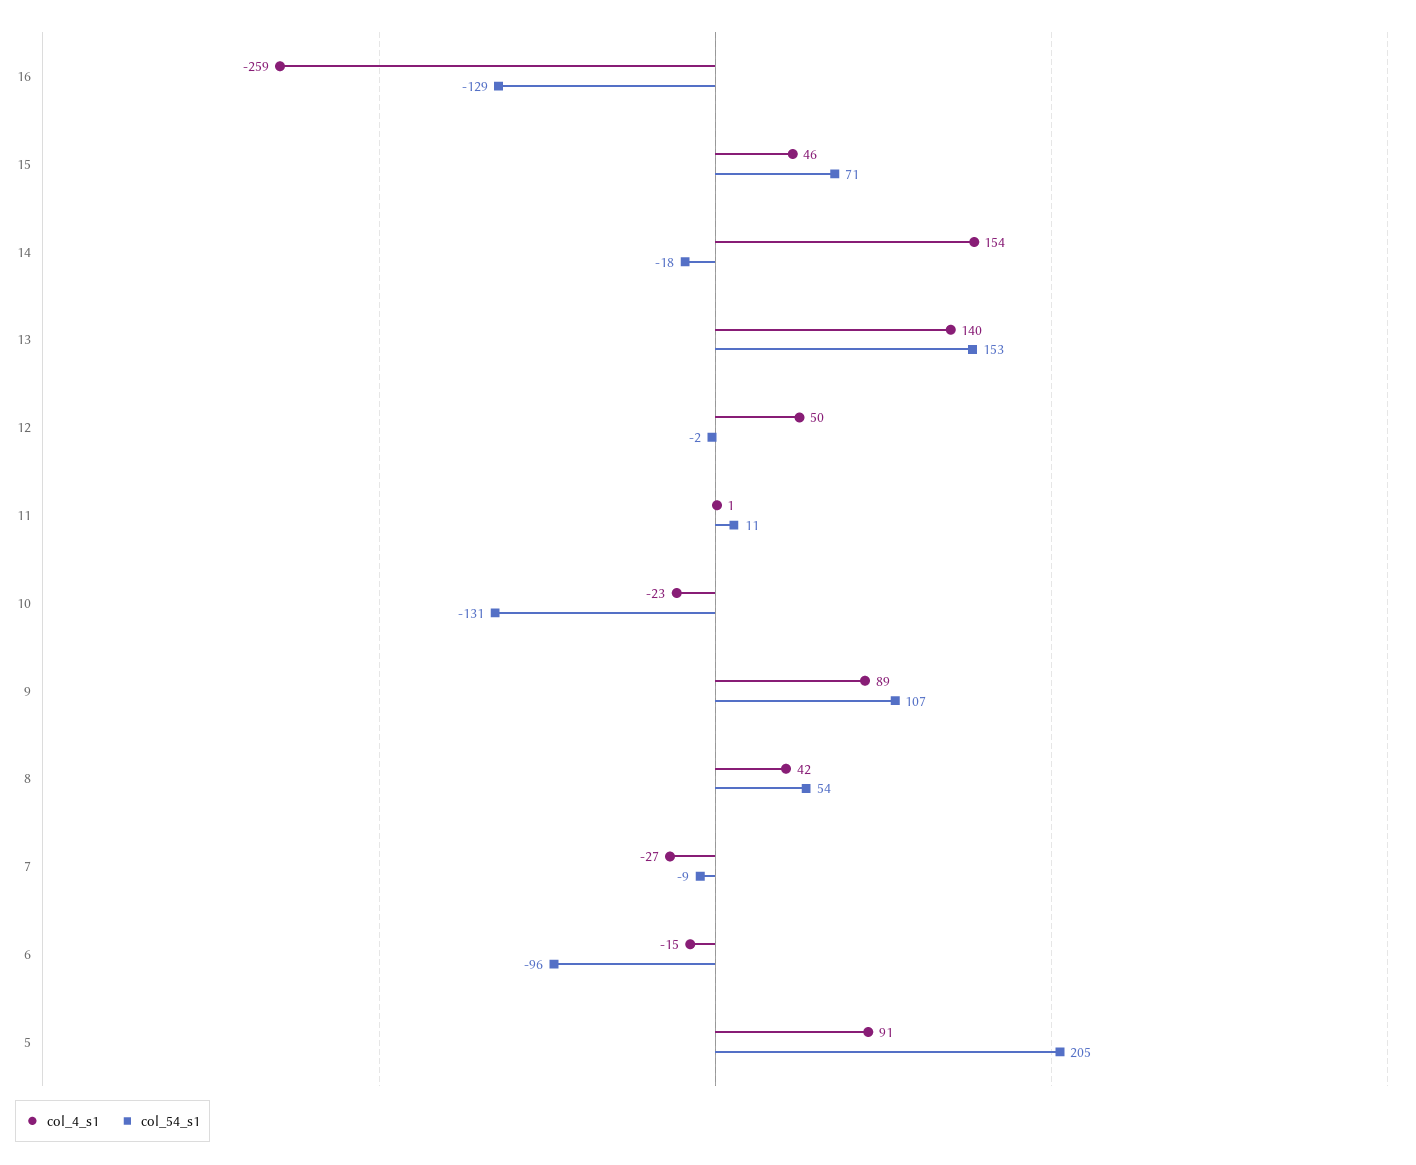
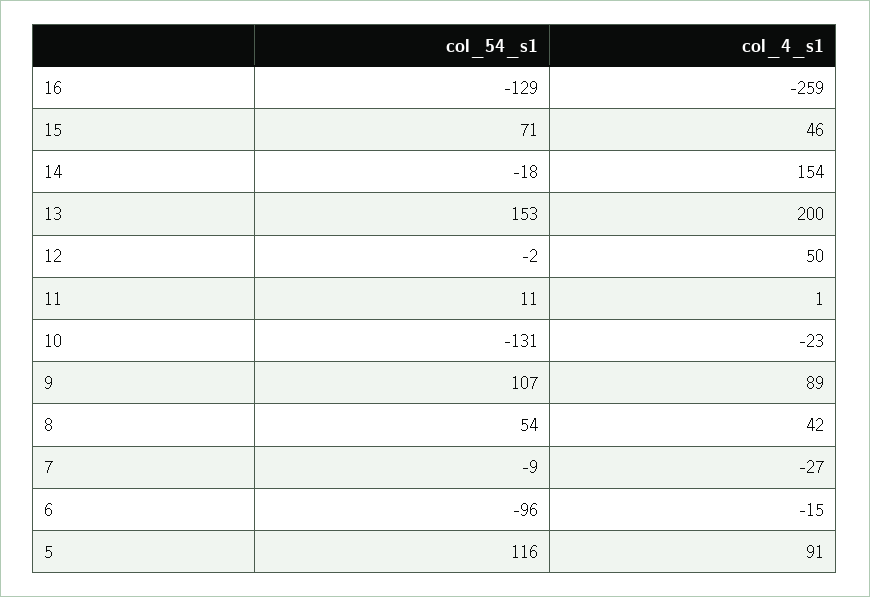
  {
    "col_4_s1": {
      "16": -259,
      "15": 46,
      "14": 154,
-     "13": 140,
+     "13": 200,
      "12": 50,
      "11": 1,
      "10": -23,
      "9": 89,
      "8": 42,
      "7": -27,
      "6": -15,
      "5": 91
    },
    "col_54_s1": {
      "16": -129,
      "15": 71,
      "14": -18,
      "13": 153,
      "12": -2,
      "11": 11,
      "10": -131,
      "9": 107,
      "8": 54,
      "7": -9,
      "6": -96,
-     "5": 205
+     "5": 116
    }
  }

